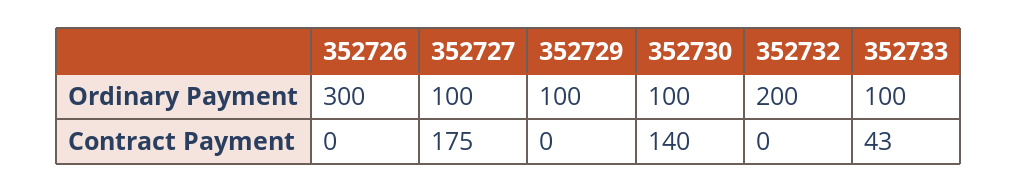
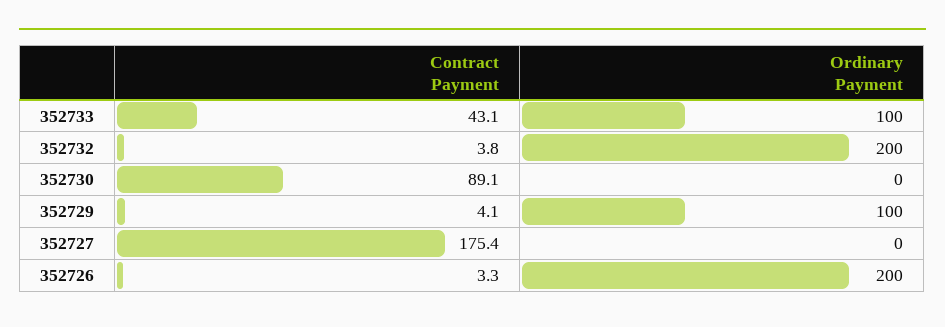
  {
    "352726": {
-     "Ordinary Payment": 300,
+     "Ordinary Payment": 200,
-     "Contract Payment": 0
+     "Contract Payment": 3.3
    },
    "352727": {
-     "Ordinary Payment": 100,
+     "Ordinary Payment": 0,
      "Contract Payment": 175.4
    },
    "352729": {
      "Ordinary Payment": 100,
-     "Contract Payment": 0
+     "Contract Payment": 4.1
    },
    "352730": {
-     "Ordinary Payment": 100,
+     "Ordinary Payment": 0,
-     "Contract Payment": 140
+     "Contract Payment": 89.1
    },
    "352732": {
      "Ordinary Payment": 200,
-     "Contract Payment": 0
+     "Contract Payment": 3.8
    },
    "352733": {
      "Ordinary Payment": 100,
      "Contract Payment": 43.1
    }
  }

